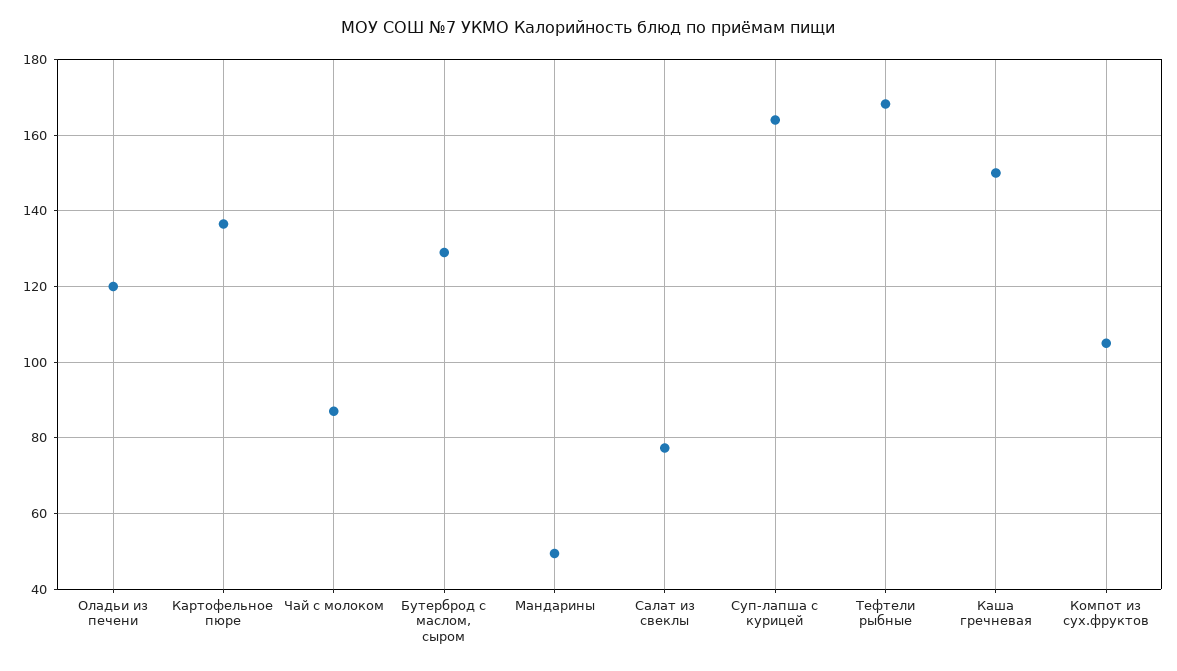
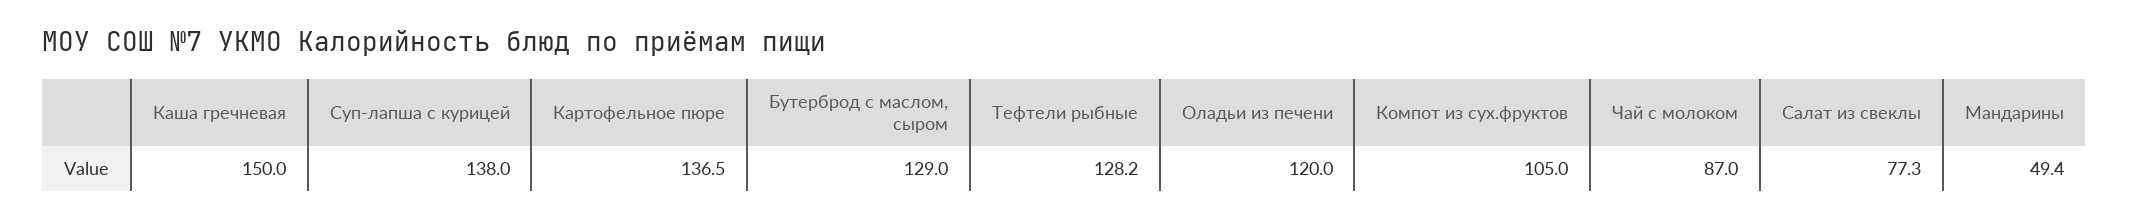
  {
    "Оладьи из печени": 120,
    "Картофельное пюре": 136.5,
    "Чай с молоком": 87,
    "Бутерброд с маслом, сыром": 129,
    "Мандарины": 49.4,
    "Салат из свеклы": 77.3,
-   "Суп-лапша с курицей": 164,
+   "Суп-лапша с курицей": 138,
-   "Тефтели рыбные": 168,
+   "Тефтели рыбные": 128.2,
    "Каша гречневая": 150,
    "Компот из сух.фруктов": 105
  }

